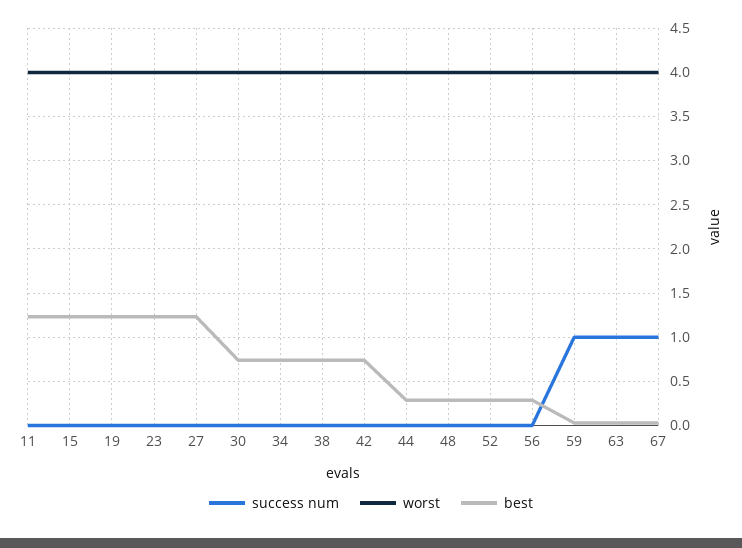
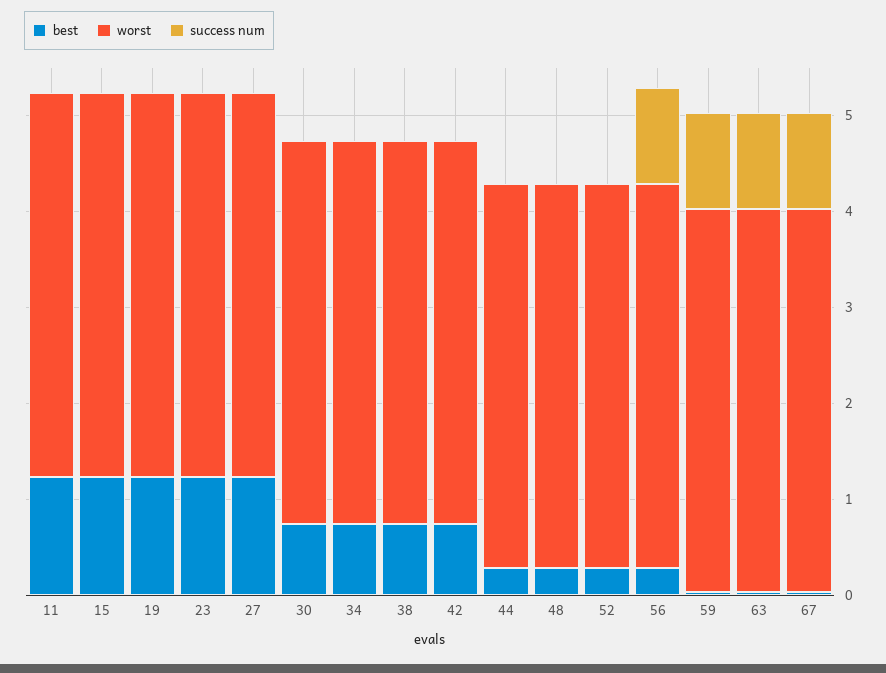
  {
    "success num": {
      "11": 0,
      "15": 0,
      "19": 0,
      "23": 0,
      "27": 0,
      "30": 0,
      "34": 0,
      "38": 0,
      "42": 0,
      "44": 0,
      "48": 0,
      "52": 0,
-     "56": 0,
+     "56": 1,
      "59": 1,
      "63": 1,
      "67": 1
    },
    "worst": {
      "11": 4,
      "15": 4,
      "19": 4,
      "23": 4,
      "27": 4,
      "30": 4,
      "34": 4,
      "38": 4,
      "42": 4,
      "44": 4,
      "48": 4,
      "52": 4,
      "56": 4,
      "59": 4,
      "63": 4,
      "67": 4
    },
    "best": {
      "11": 1.2,
      "15": 1.2,
      "19": 1.2,
      "23": 1.2,
      "27": 1.2,
      "30": 0.7,
      "34": 0.7,
      "38": 0.7,
      "42": 0.7,
      "44": 0.3,
      "48": 0.3,
      "52": 0.3,
      "56": 0.3,
      "59": 0,
      "63": 0,
      "67": 0
    }
  }

